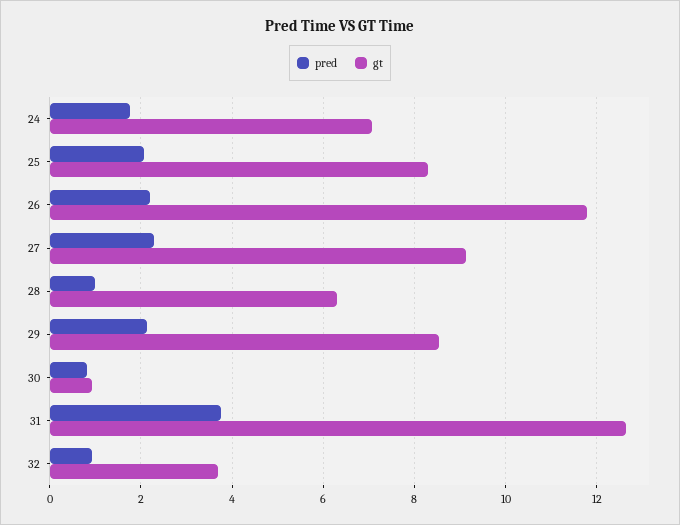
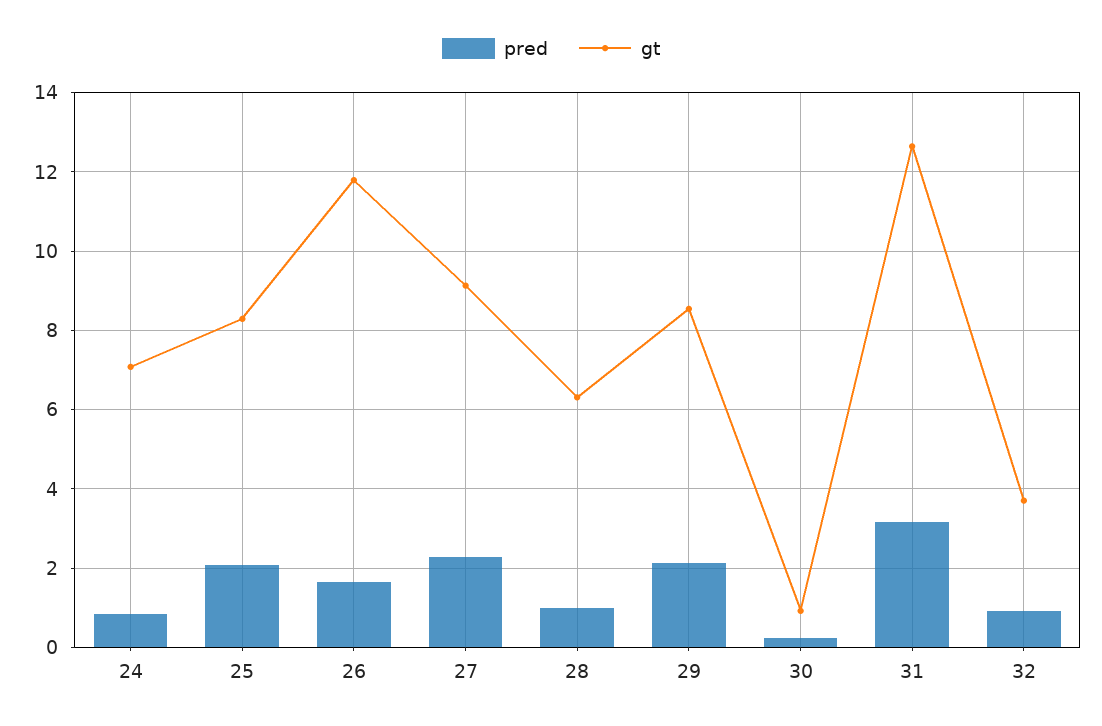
  {
    "pred": {
-     "24": 1.8,
+     "24": 0.8,
      "25": 2,
-     "26": 2.2,
+     "26": 1.6,
      "27": 2.2,
      "28": 1,
      "29": 2.2,
-     "30": 0.8,
+     "30": 0.2,
-     "31": 3.8,
+     "31": 3.2,
      "32": 1
    },
    "gt": {
      "24": 7,
      "25": 8.2,
      "26": 11.8,
      "27": 9.2,
      "28": 6.4,
      "29": 8.6,
      "30": 1,
      "31": 12.6,
      "32": 3.8
    }
  }

